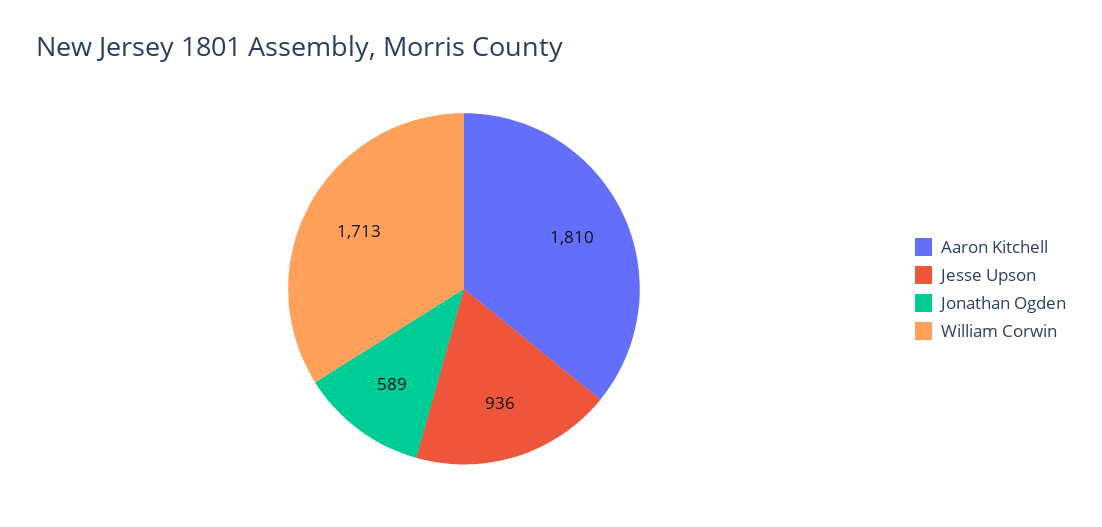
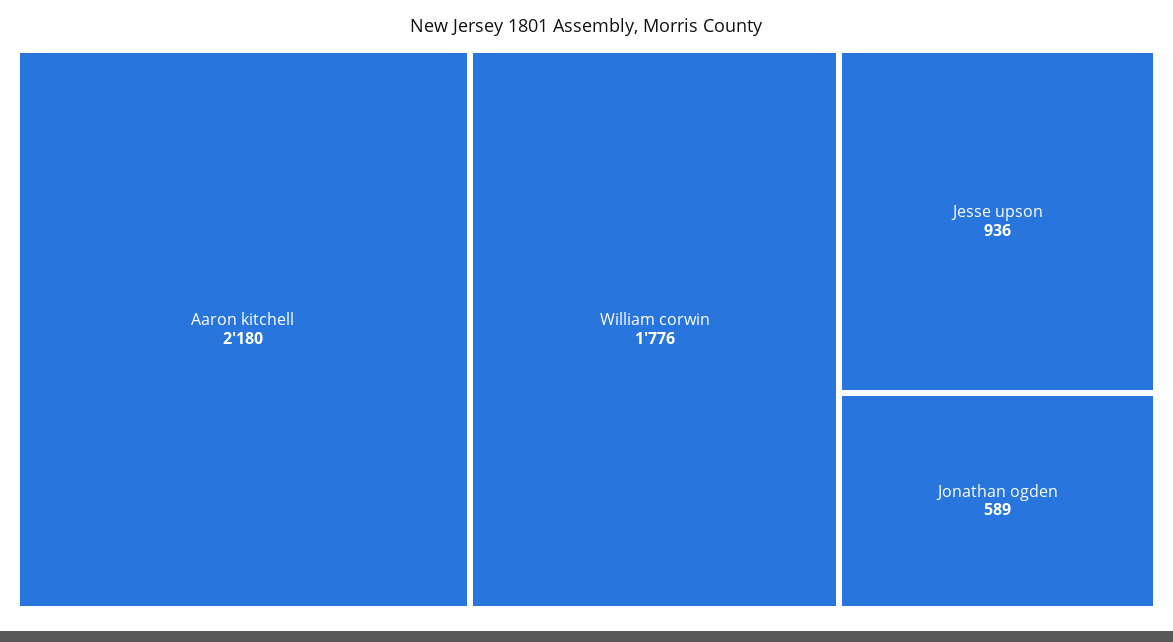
  {
-   "Aaron Kitchell": 1810,
+   "Aaron Kitchell": 2180,
    "Jesse Upson": 936,
    "Jonathan Ogden": 589,
-   "William Corwin": 1713
+   "William Corwin": 1776
  }

